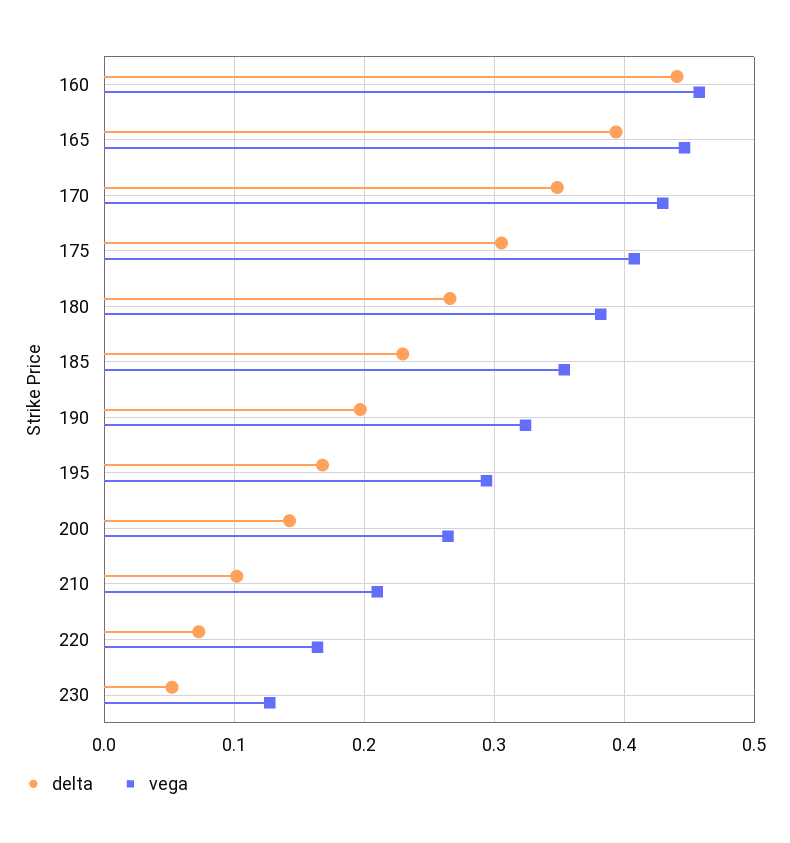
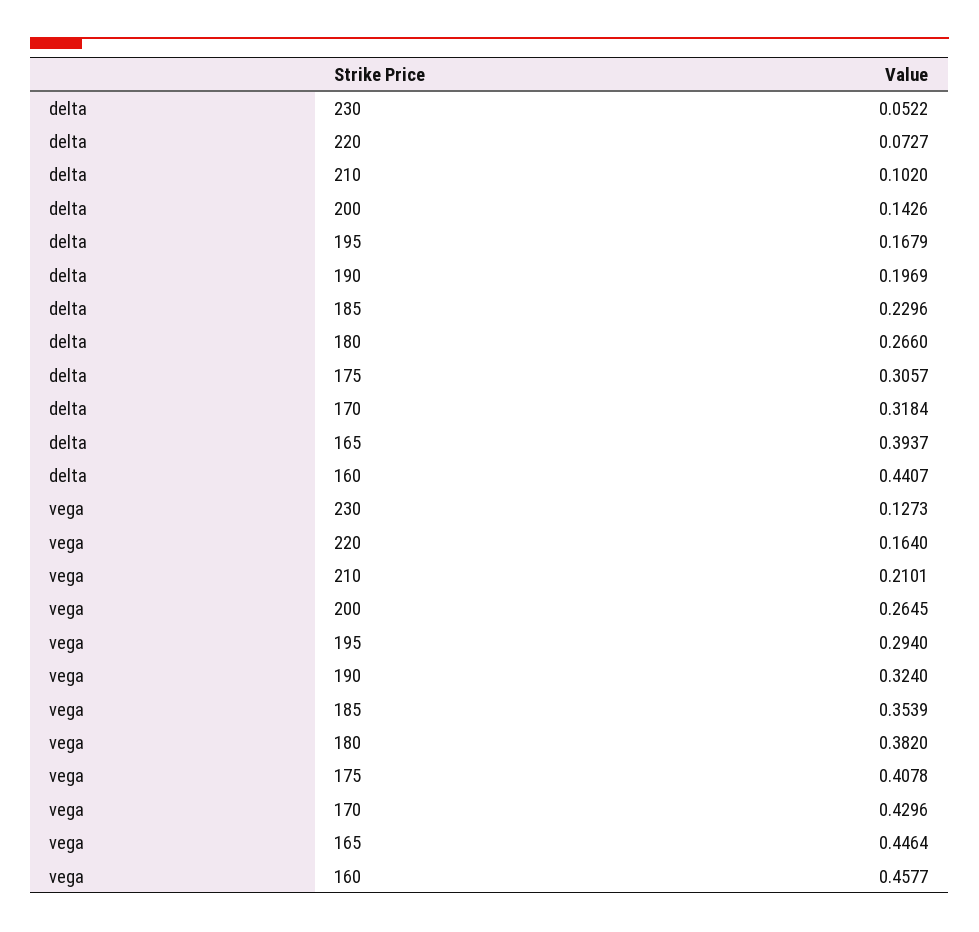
  {
    "delta": {
      "160": 0.4407,
      "165": 0.3937,
-     "170": 0.35,
+     "170": 0.3184,
      "175": 0.3057,
      "180": 0.266,
      "185": 0.2296,
      "190": 0.1969,
      "195": 0.1679,
      "200": 0.1426,
      "210": 0.102,
      "220": 0.0727,
      "230": 0.0522
    },
    "vega": {
      "160": 0.4577,
      "165": 0.4464,
      "170": 0.4296,
      "175": 0.4078,
      "180": 0.382,
      "185": 0.3539,
      "190": 0.324,
      "195": 0.294,
      "200": 0.2645,
      "210": 0.2101,
      "220": 0.164,
      "230": 0.1273
    }
  }

